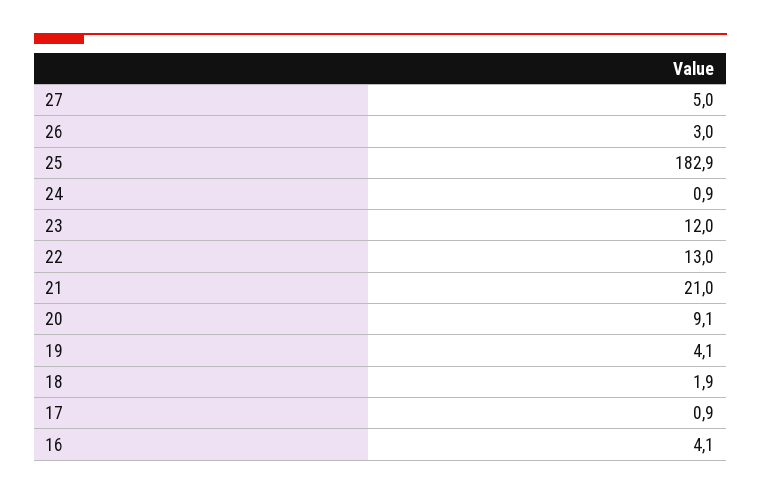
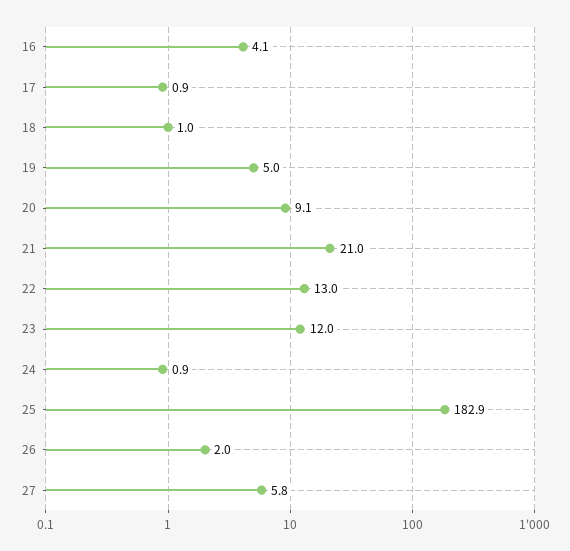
  {
-   "27": 5,
+   "27": 5.8,
-   "26": 3,
+   "26": 2,
    "25": 182.9,
    "24": 0.9,
    "23": 12,
    "22": 13,
    "21": 21,
    "20": 9.1,
-   "19": 4.1,
+   "19": 5,
-   "18": 1.9,
+   "18": 1,
    "17": 0.9,
    "16": 4.1
  }

